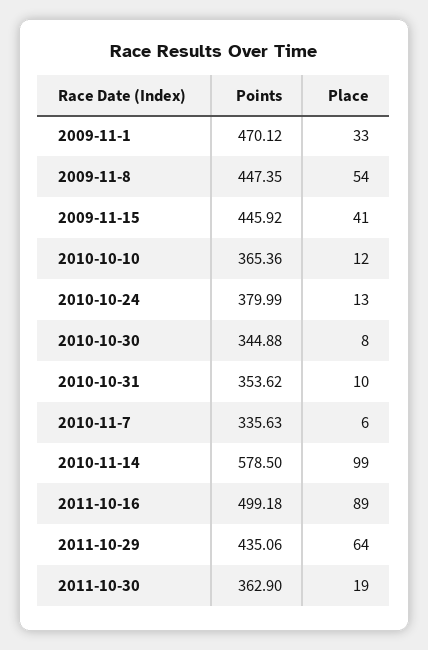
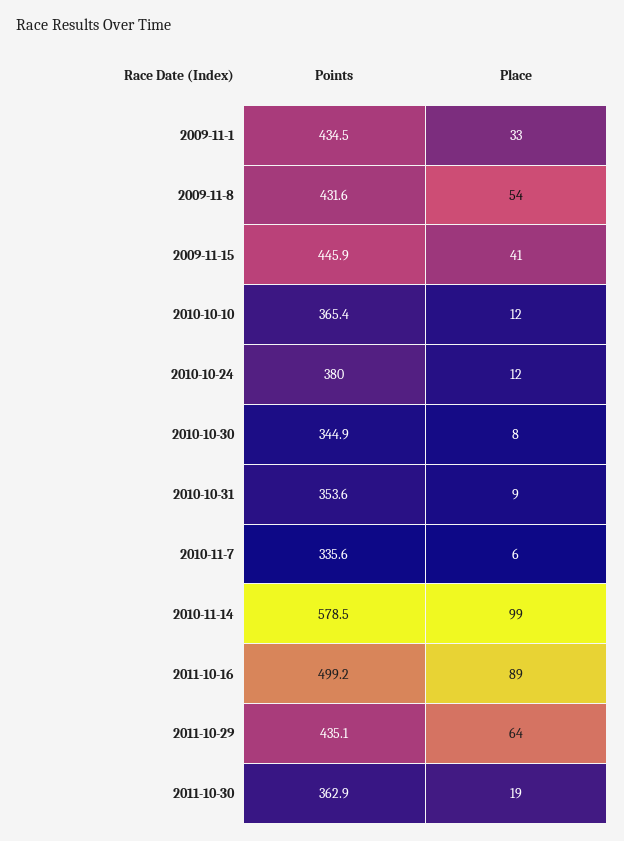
  {
    "Points": {
-     "2009-11-1": 470.12,
+     "2009-11-1": 434.5,
-     "2009-11-8": 447.35,
+     "2009-11-8": 431.6,
      "2009-11-15": 445.92,
      "2010-10-10": 365.36,
      "2010-10-24": 379.99,
      "2010-10-30": 344.88,
      "2010-10-31": 353.62,
      "2010-11-7": 335.63,
      "2010-11-14": 578.5,
      "2011-10-16": 499.18,
      "2011-10-29": 435.06,
      "2011-10-30": 362.9
    },
    "Place": {
      "2009-11-1": 33,
      "2009-11-8": 54,
      "2009-11-15": 41,
      "2010-10-10": 12,
-     "2010-10-24": 13,
+     "2010-10-24": 12,
      "2010-10-30": 8,
-     "2010-10-31": 10,
+     "2010-10-31": 9,
      "2010-11-7": 6,
      "2010-11-14": 99,
      "2011-10-16": 89,
      "2011-10-29": 64,
      "2011-10-30": 19
    }
  }

